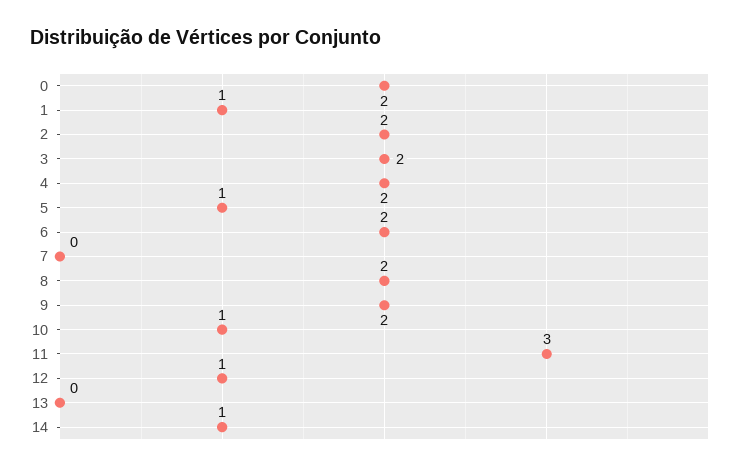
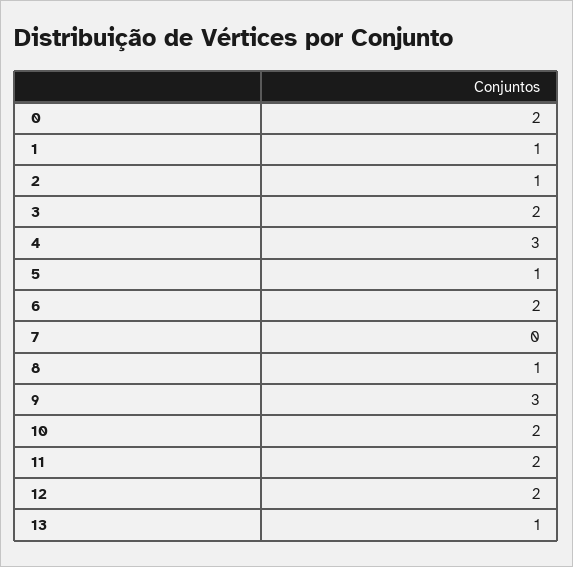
  {
    "0": 2,
    "1": 1,
-   "2": 2,
+   "2": 1,
    "3": 2,
-   "4": 2,
+   "4": 3,
    "5": 1,
    "6": 2,
    "7": 0,
-   "8": 2,
+   "8": 1,
-   "9": 2,
+   "9": 3,
-   "10": 1,
+   "10": 2,
-   "11": 3,
+   "11": 2,
-   "12": 1,
+   "12": 2,
-   "13": 0,
+   "13": 1
-   "14": 1
  }

